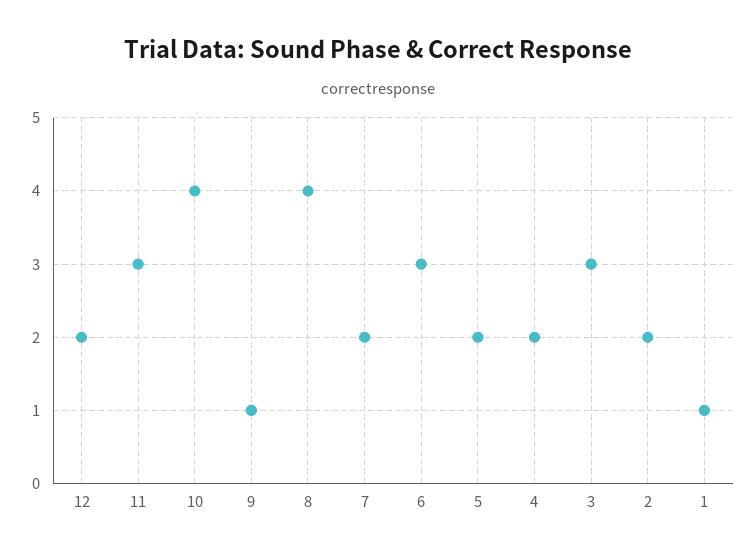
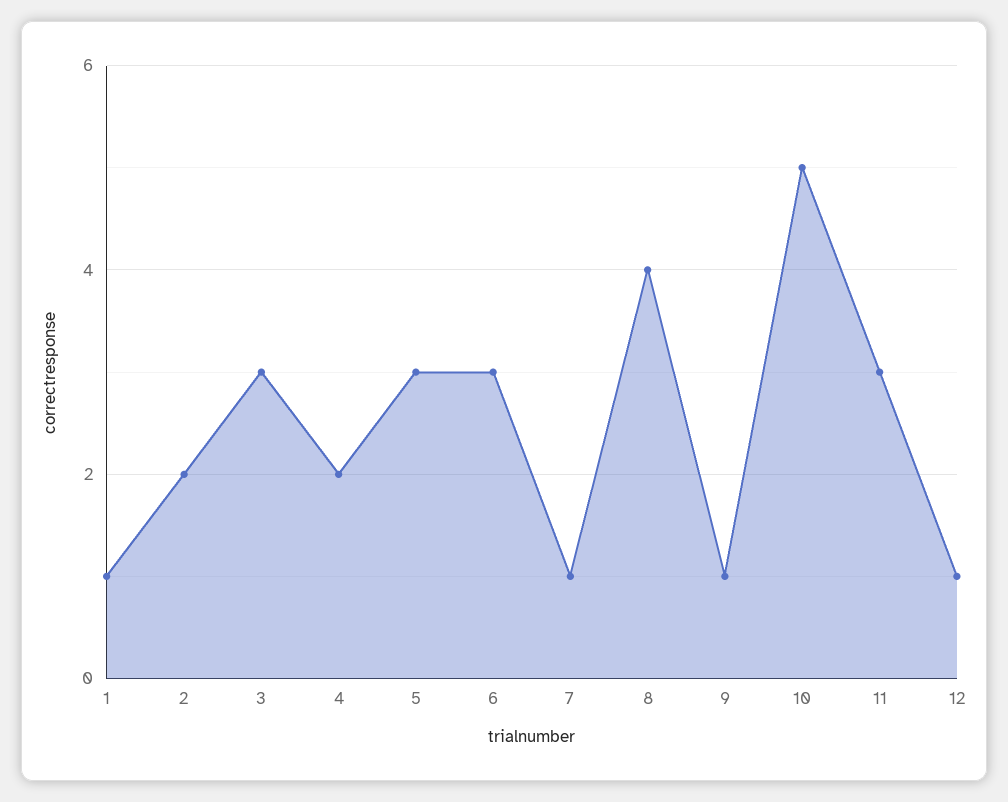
  {
-   "12": 2,
+   "12": 1,
    "11": 3,
-   "10": 4,
+   "10": 5,
    "9": 1,
    "8": 4,
-   "7": 2,
+   "7": 1,
    "6": 3,
-   "5": 2,
+   "5": 3,
    "4": 2,
    "3": 3,
    "2": 2,
    "1": 1
  }

